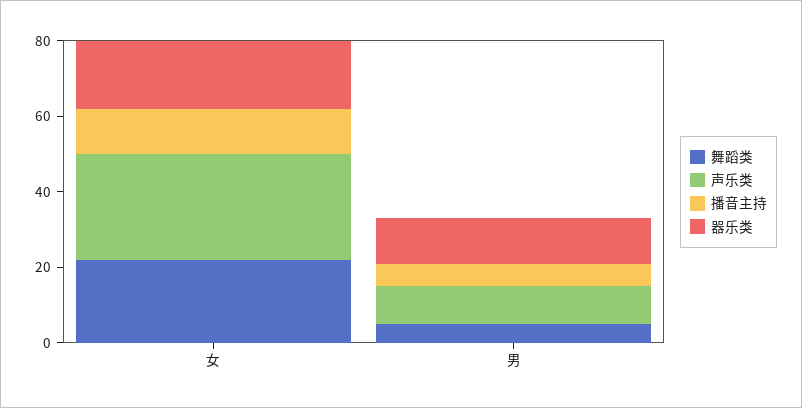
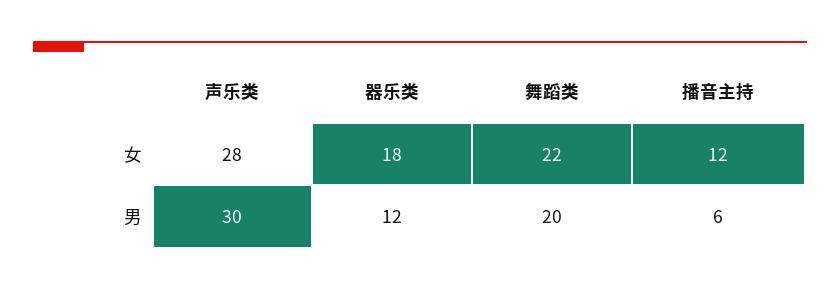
  {
    "舞蹈类": {
      "女": 22,
-     "男": 5
+     "男": 20
    },
    "声乐类": {
      "女": 28,
-     "男": 10
+     "男": 30
    },
    "播音主持": {
      "女": 12,
      "男": 6
    },
    "器乐类": {
      "女": 18,
      "男": 12
    }
  }

